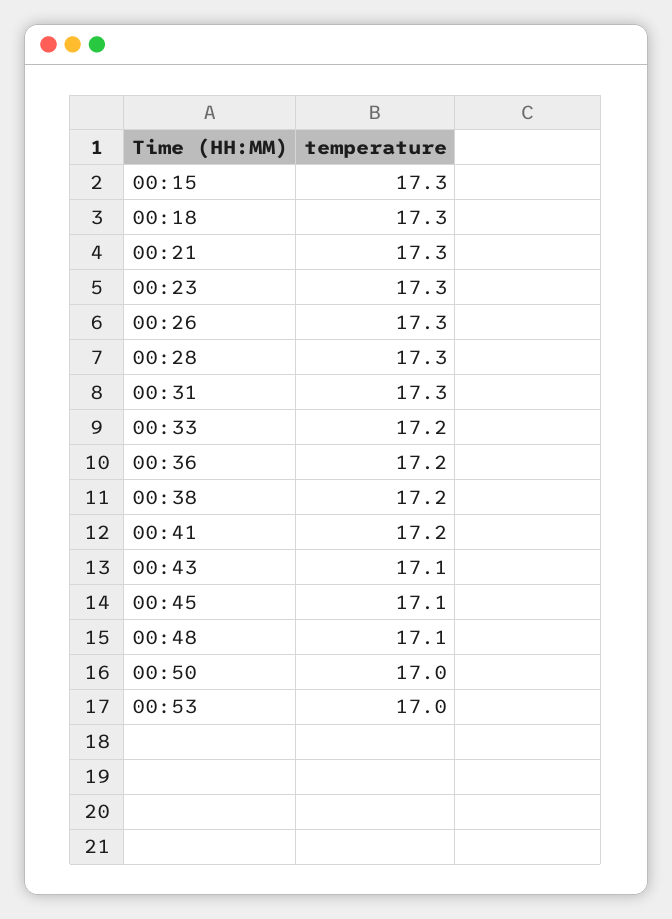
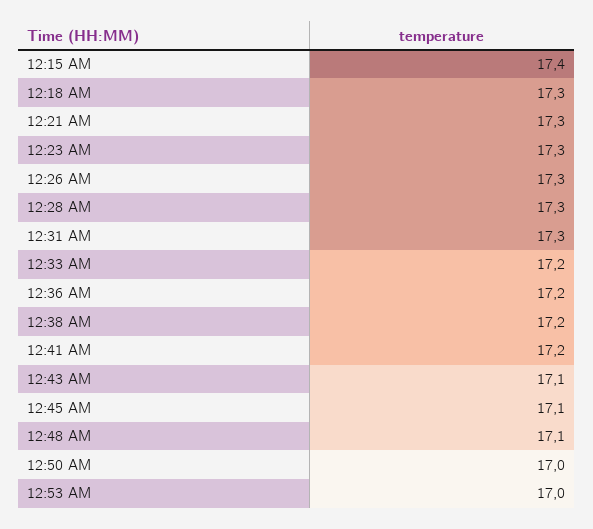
  {
-   "00:15": 17.3,
+   "00:15": 17.4,
    "00:18": 17.3,
    "00:21": 17.3,
    "00:23": 17.3,
    "00:26": 17.3,
    "00:28": 17.3,
    "00:31": 17.3,
    "00:33": 17.2,
    "00:36": 17.2,
    "00:38": 17.2,
    "00:41": 17.2,
    "00:43": 17.1,
    "00:45": 17.1,
    "00:48": 17.1,
    "00:50": 17,
    "00:53": 17
  }

